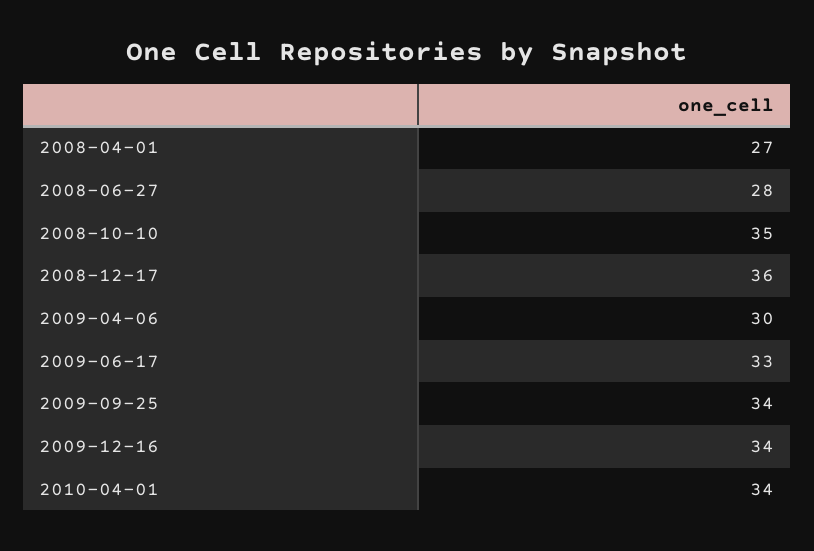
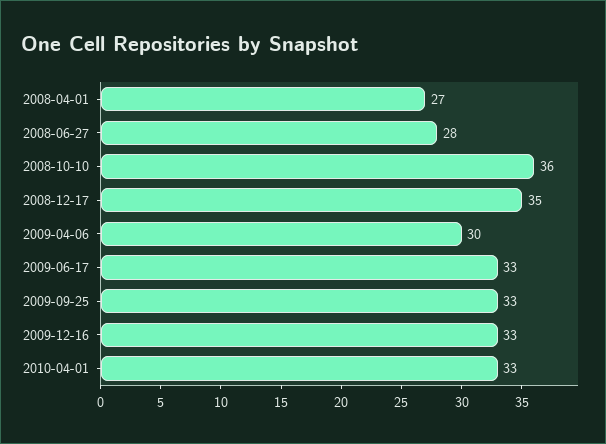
  {
    "2008-04-01": 27,
    "2008-06-27": 28,
-   "2008-10-10": 35,
+   "2008-10-10": 36,
-   "2008-12-17": 36,
+   "2008-12-17": 35,
    "2009-04-06": 30,
    "2009-06-17": 33,
-   "2009-09-25": 34,
+   "2009-09-25": 33,
-   "2009-12-16": 34,
+   "2009-12-16": 33,
-   "2010-04-01": 34
+   "2010-04-01": 33
  }

